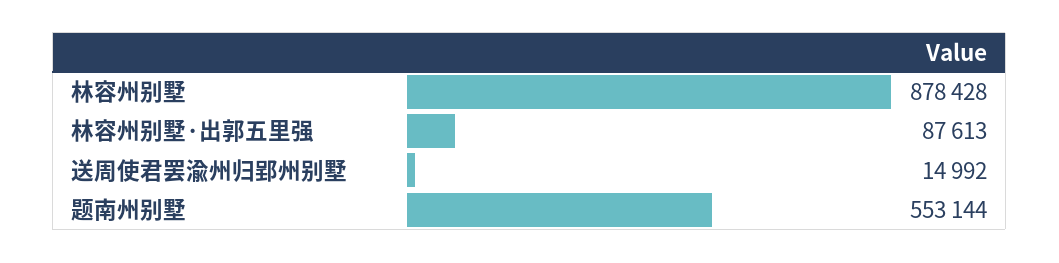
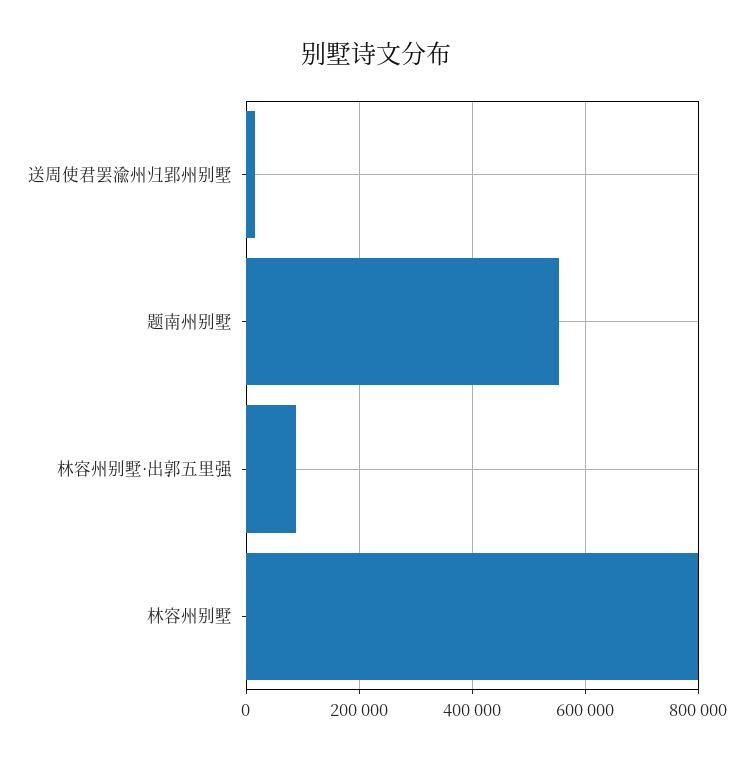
  {
-   "林容州别墅": 878428,
+   "林容州别墅": 800000,
    "林容州别墅·出郭五里强": 87613,
    "送周使君罢渝州归郢州别墅": 14992,
    "题南州别墅": 553144
  }

